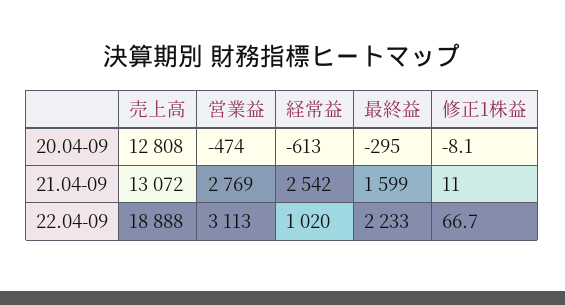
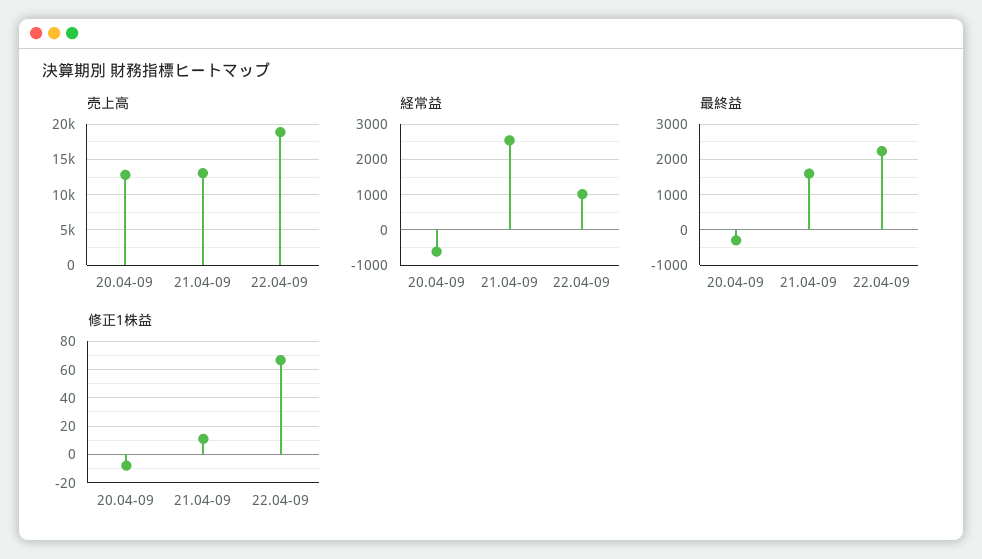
  {
    "売上高": {
      "20.04-09": 12808,
      "21.04-09": 13072,
      "22.04-09": 18888
    },
-   "営業益": {
-     "20.04-09": -474,
-     "21.04-09": 2769,
-     "22.04-09": 3113
-   },
    "経常益": {
      "20.04-09": -613,
      "21.04-09": 2542,
      "22.04-09": 1020
    },
    "最終益": {
      "20.04-09": -295,
      "21.04-09": 1599,
      "22.04-09": 2233
    },
    "修正1株益": {
      "20.04-09": -8.1,
      "21.04-09": 11,
      "22.04-09": 66.7
    }
  }

